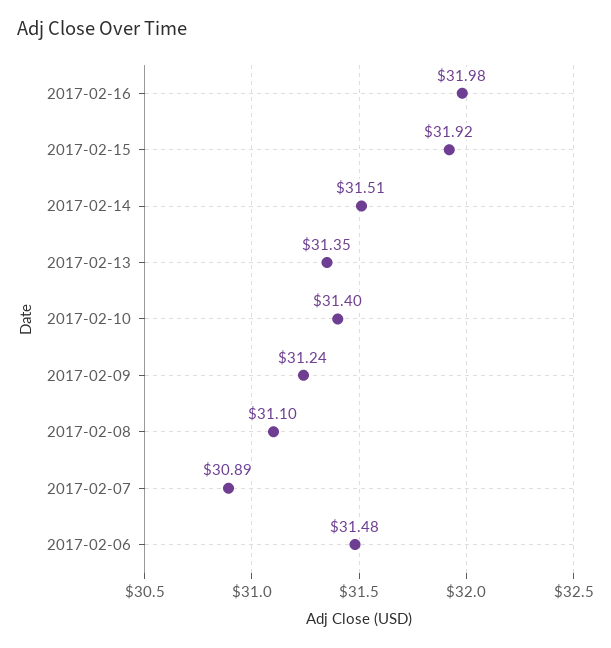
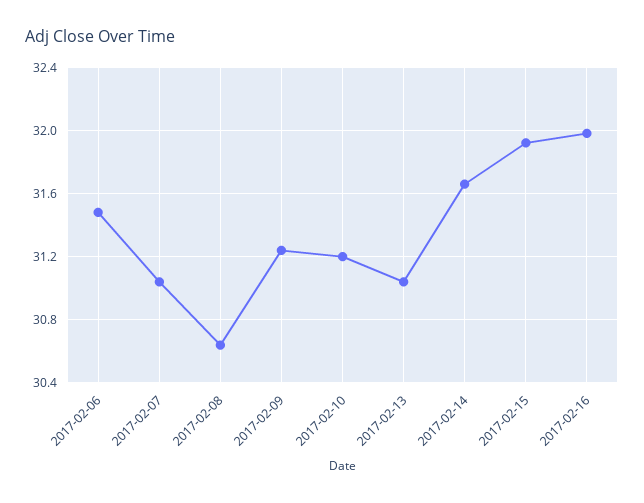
  {
    "2017-02-16": 31.98,
    "2017-02-15": 31.92,
-   "2017-02-14": 31.51,
+   "2017-02-14": 31.65,
-   "2017-02-13": 31.35,
+   "2017-02-13": 31.05,
-   "2017-02-10": 31.4,
+   "2017-02-10": 31.2,
    "2017-02-09": 31.24,
-   "2017-02-08": 31.1,
+   "2017-02-08": 30.65,
-   "2017-02-07": 30.89,
+   "2017-02-07": 31.05,
    "2017-02-06": 31.48
  }

